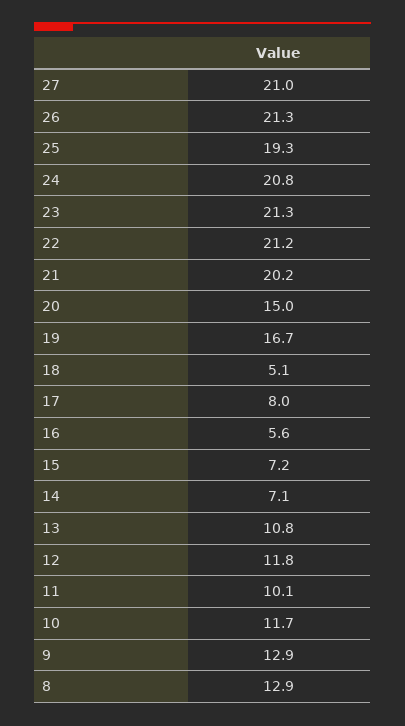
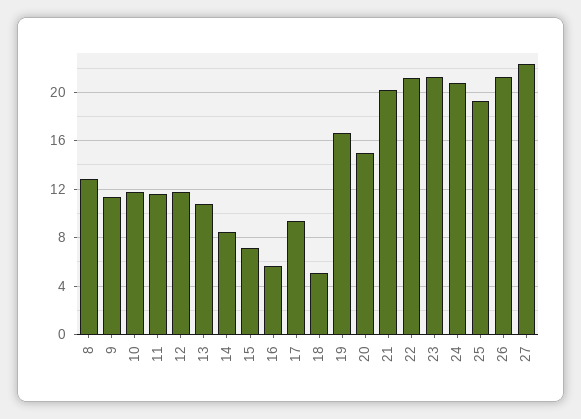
  {
-   "27": 21,
+   "27": 22.5,
    "26": 21.3,
    "25": 19.3,
    "24": 20.8,
    "23": 21.3,
    "22": 21.2,
    "21": 20.2,
    "20": 15,
    "19": 16.7,
    "18": 5.1,
-   "17": 8,
+   "17": 9.5,
    "16": 5.6,
    "15": 7.2,
-   "14": 7.1,
+   "14": 8.5,
    "13": 10.8,
    "12": 11.8,
-   "11": 10.1,
+   "11": 11.5,
    "10": 11.7,
-   "9": 12.9,
+   "9": 11.5,
    "8": 12.9
  }

